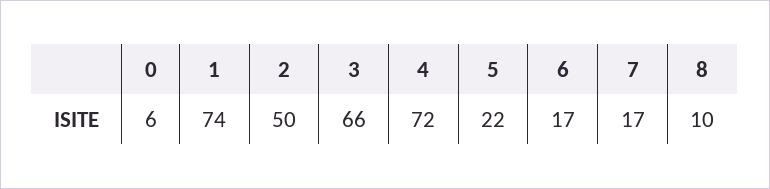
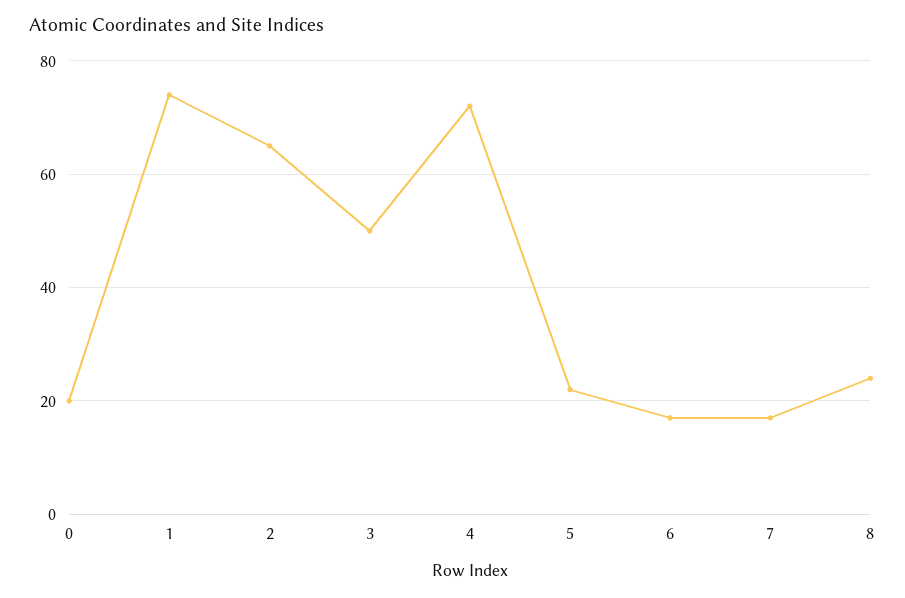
  {
-   "0": 6,
+   "0": 20,
    "1": 74,
-   "2": 50,
+   "2": 65,
-   "3": 66,
+   "3": 50,
    "4": 72,
    "5": 22,
    "6": 17,
    "7": 17,
-   "8": 10
+   "8": 25
  }

